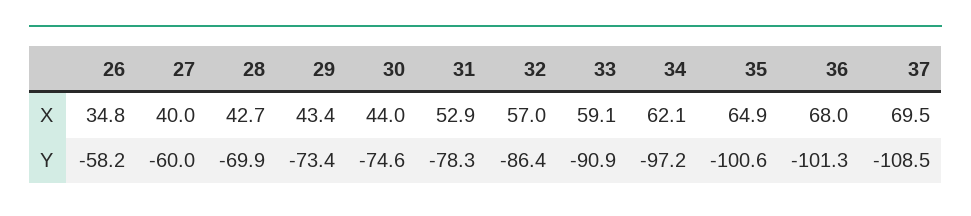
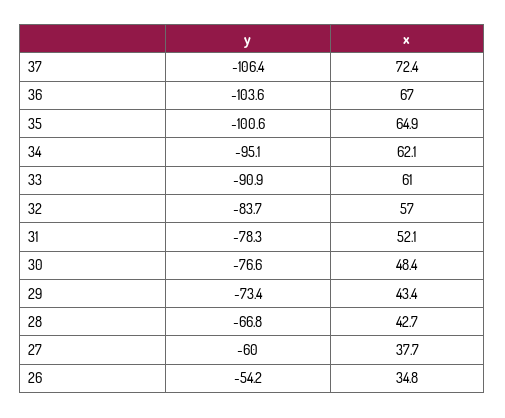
  {
    "26": {
      "X": 34.8,
-     "Y": -58.2
+     "Y": -54.2
    },
    "27": {
-     "X": 40,
+     "X": 37.7,
      "Y": -60
    },
    "28": {
      "X": 42.7,
-     "Y": -69.9
+     "Y": -66.8
    },
    "29": {
      "X": 43.4,
      "Y": -73.4
    },
    "30": {
-     "X": 44,
+     "X": 48.4,
-     "Y": -74.6
+     "Y": -76.6
    },
    "31": {
-     "X": 52.9,
+     "X": 52.1,
      "Y": -78.3
    },
    "32": {
      "X": 57,
-     "Y": -86.4
+     "Y": -83.7
    },
    "33": {
-     "X": 59.1,
+     "X": 61,
      "Y": -90.9
    },
    "34": {
      "X": 62.1,
-     "Y": -97.2
+     "Y": -95.1
    },
    "35": {
      "X": 64.9,
      "Y": -100.6
    },
    "36": {
-     "X": 68,
+     "X": 67,
-     "Y": -101.3
+     "Y": -103.6
    },
    "37": {
-     "X": 69.5,
+     "X": 72.4,
-     "Y": -108.5
+     "Y": -106.4
    }
  }

